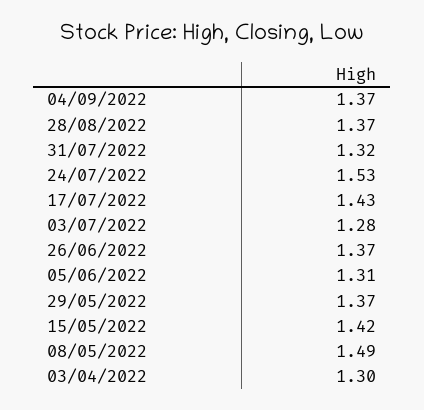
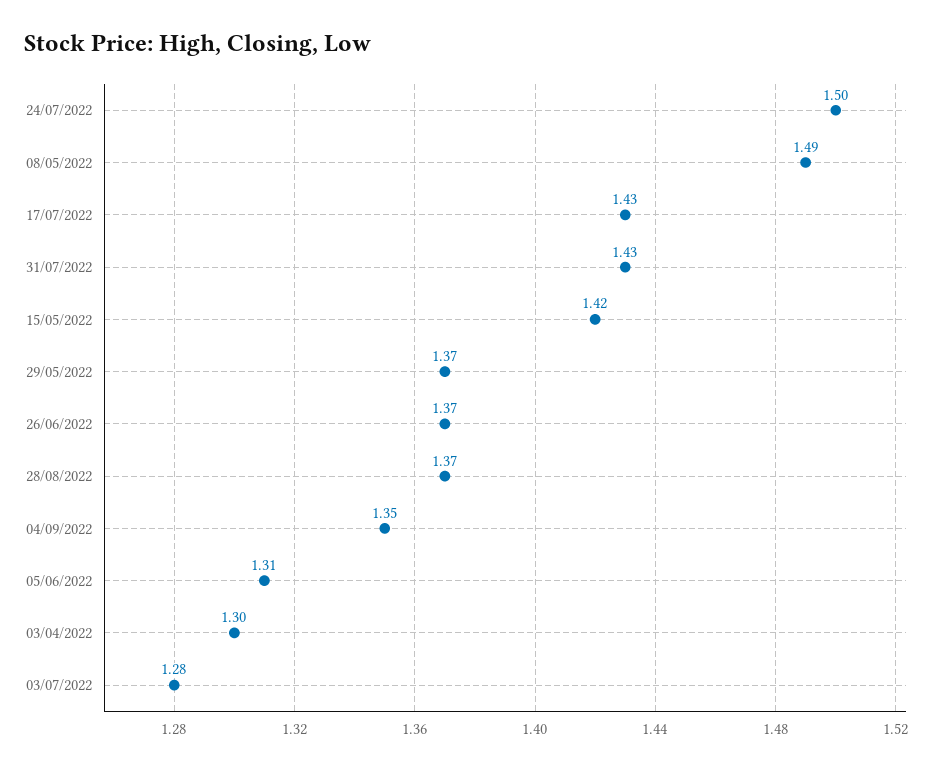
  {
-   "04/09/2022": 1.37,
+   "04/09/2022": 1.35,
    "28/08/2022": 1.37,
-   "31/07/2022": 1.32,
+   "31/07/2022": 1.43,
-   "24/07/2022": 1.53,
+   "24/07/2022": 1.5,
    "17/07/2022": 1.43,
    "03/07/2022": 1.28,
    "26/06/2022": 1.37,
    "05/06/2022": 1.31,
    "29/05/2022": 1.37,
    "15/05/2022": 1.42,
    "08/05/2022": 1.49,
    "03/04/2022": 1.3
  }

